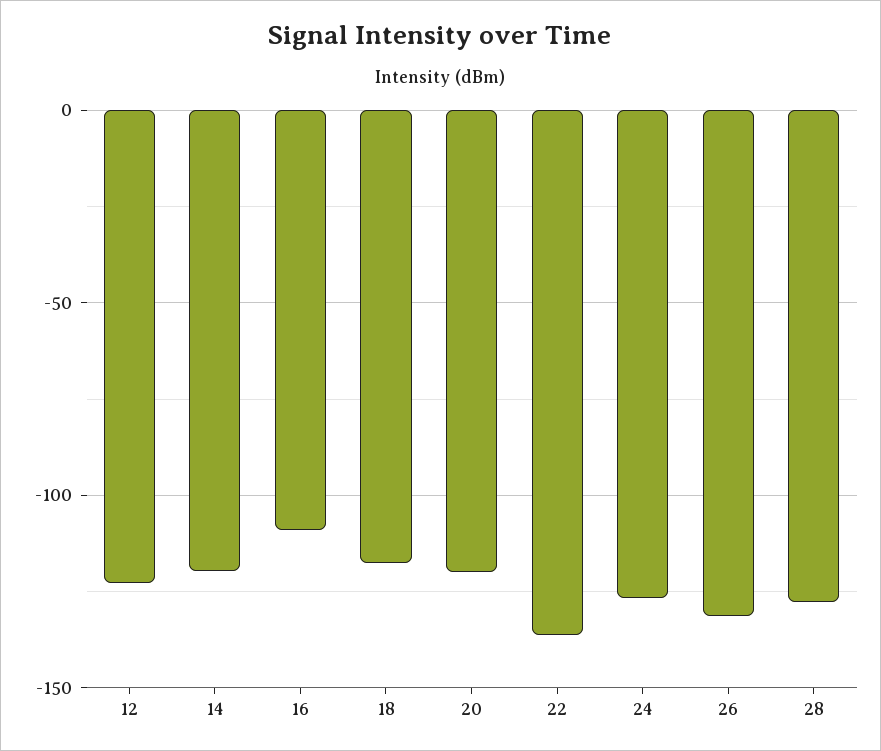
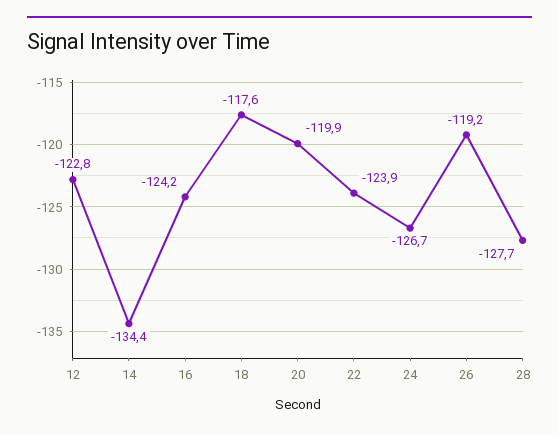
  {
    "12": -122.8,
-   "14": -120,
+   "14": -134.4,
-   "16": -110,
+   "16": -124.2,
    "18": -117.6,
    "20": -119.9,
-   "22": -135,
+   "22": -123.9,
    "24": -126.7,
-   "26": -130,
+   "26": -119.2,
    "28": -127.7
  }

